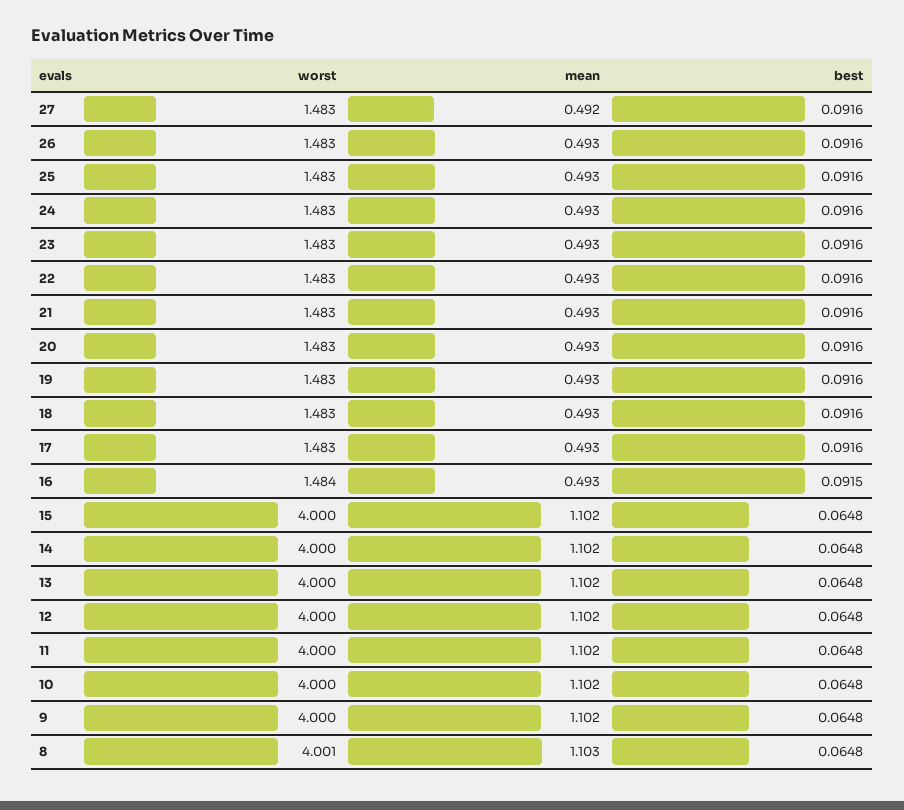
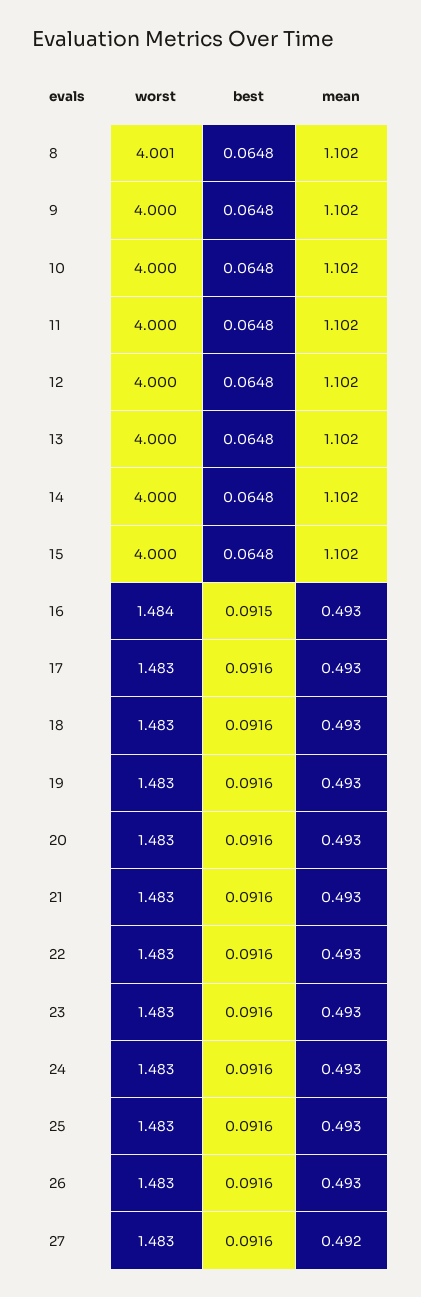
  {
    "worst": {
      "27": 1.483,
      "26": 1.483,
      "25": 1.483,
      "24": 1.483,
      "23": 1.483,
      "22": 1.483,
      "21": 1.483,
      "20": 1.483,
      "19": 1.483,
      "18": 1.483,
      "17": 1.483,
      "16": 1.484,
      "15": 4,
      "14": 4,
      "13": 4,
      "12": 4,
      "11": 4,
      "10": 4,
      "9": 4,
      "8": 4.001
    },
    "mean": {
      "27": 0.492,
      "26": 0.493,
      "25": 0.493,
      "24": 0.493,
      "23": 0.493,
      "22": 0.493,
      "21": 0.493,
      "20": 0.493,
      "19": 0.493,
      "18": 0.493,
      "17": 0.493,
      "16": 0.493,
      "15": 1.102,
      "14": 1.102,
      "13": 1.102,
      "12": 1.102,
      "11": 1.102,
      "10": 1.102,
      "9": 1.102,
-     "8": 1.103
+     "8": 1.102
    },
    "best": {
      "27": 0.0916,
      "26": 0.0916,
      "25": 0.0916,
      "24": 0.0916,
      "23": 0.0916,
      "22": 0.0916,
      "21": 0.0916,
      "20": 0.0916,
      "19": 0.0916,
      "18": 0.0916,
      "17": 0.0916,
      "16": 0.0915,
      "15": 0.0648,
      "14": 0.0648,
      "13": 0.0648,
      "12": 0.0648,
      "11": 0.0648,
      "10": 0.0648,
      "9": 0.0648,
      "8": 0.0648
    }
  }

